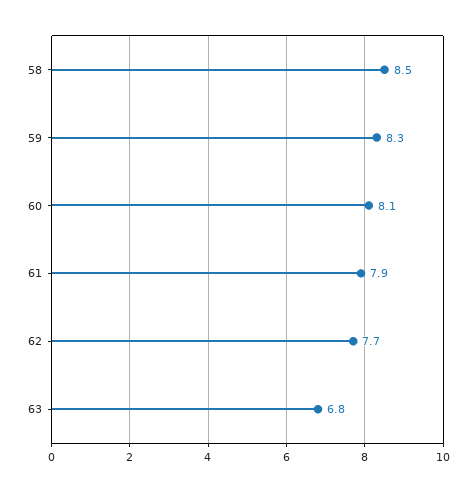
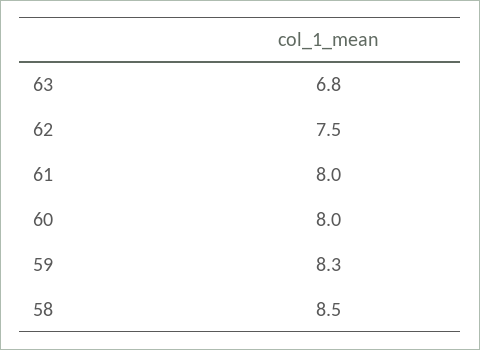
  {
    "58": 8.5,
    "59": 8.3,
-   "60": 8.1,
+   "60": 8,
-   "61": 7.9,
+   "61": 8,
-   "62": 7.7,
+   "62": 7.5,
    "63": 6.8
  }

